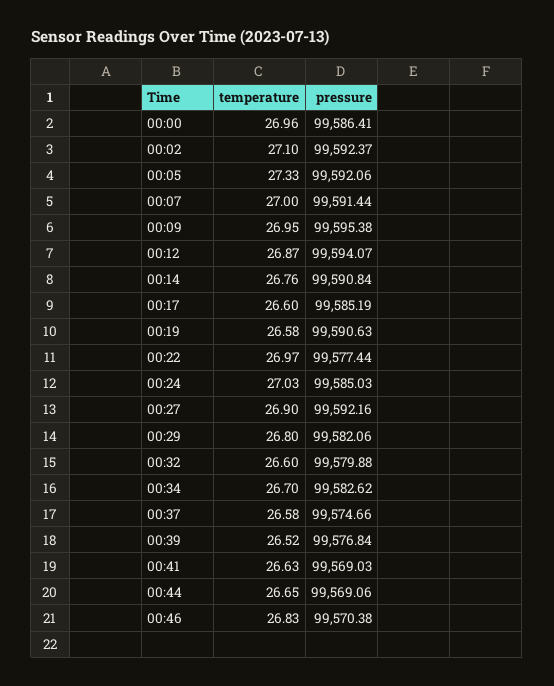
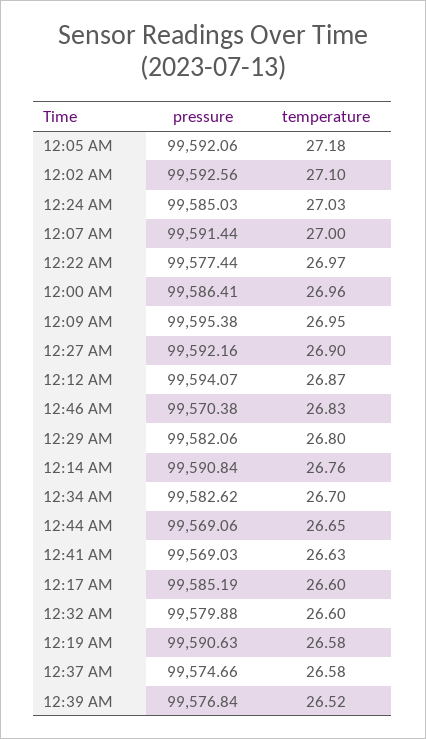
  {
    "temperature": {
      "00:00": 26.96,
      "00:02": 27.1,
-     "00:05": 27.33,
+     "00:05": 27.18,
      "00:07": 27,
      "00:09": 26.95,
      "00:12": 26.87,
      "00:14": 26.76,
      "00:17": 26.6,
      "00:19": 26.58,
      "00:22": 26.97,
      "00:24": 27.03,
      "00:27": 26.9,
      "00:29": 26.8,
      "00:32": 26.6,
      "00:34": 26.7,
      "00:37": 26.58,
      "00:39": 26.52,
      "00:41": 26.63,
      "00:44": 26.65,
      "00:46": 26.83
    },
    "pressure": {
      "00:00": 99586.41,
-     "00:02": 99592.37,
+     "00:02": 99592.56,
      "00:05": 99592.06,
      "00:07": 99591.44,
      "00:09": 99595.38,
      "00:12": 99594.07,
      "00:14": 99590.84,
      "00:17": 99585.19,
      "00:19": 99590.63,
      "00:22": 99577.44,
      "00:24": 99585.03,
      "00:27": 99592.16,
      "00:29": 99582.06,
      "00:32": 99579.88,
      "00:34": 99582.62,
      "00:37": 99574.66,
      "00:39": 99576.84,
      "00:41": 99569.03,
      "00:44": 99569.06,
      "00:46": 99570.38
    }
  }

